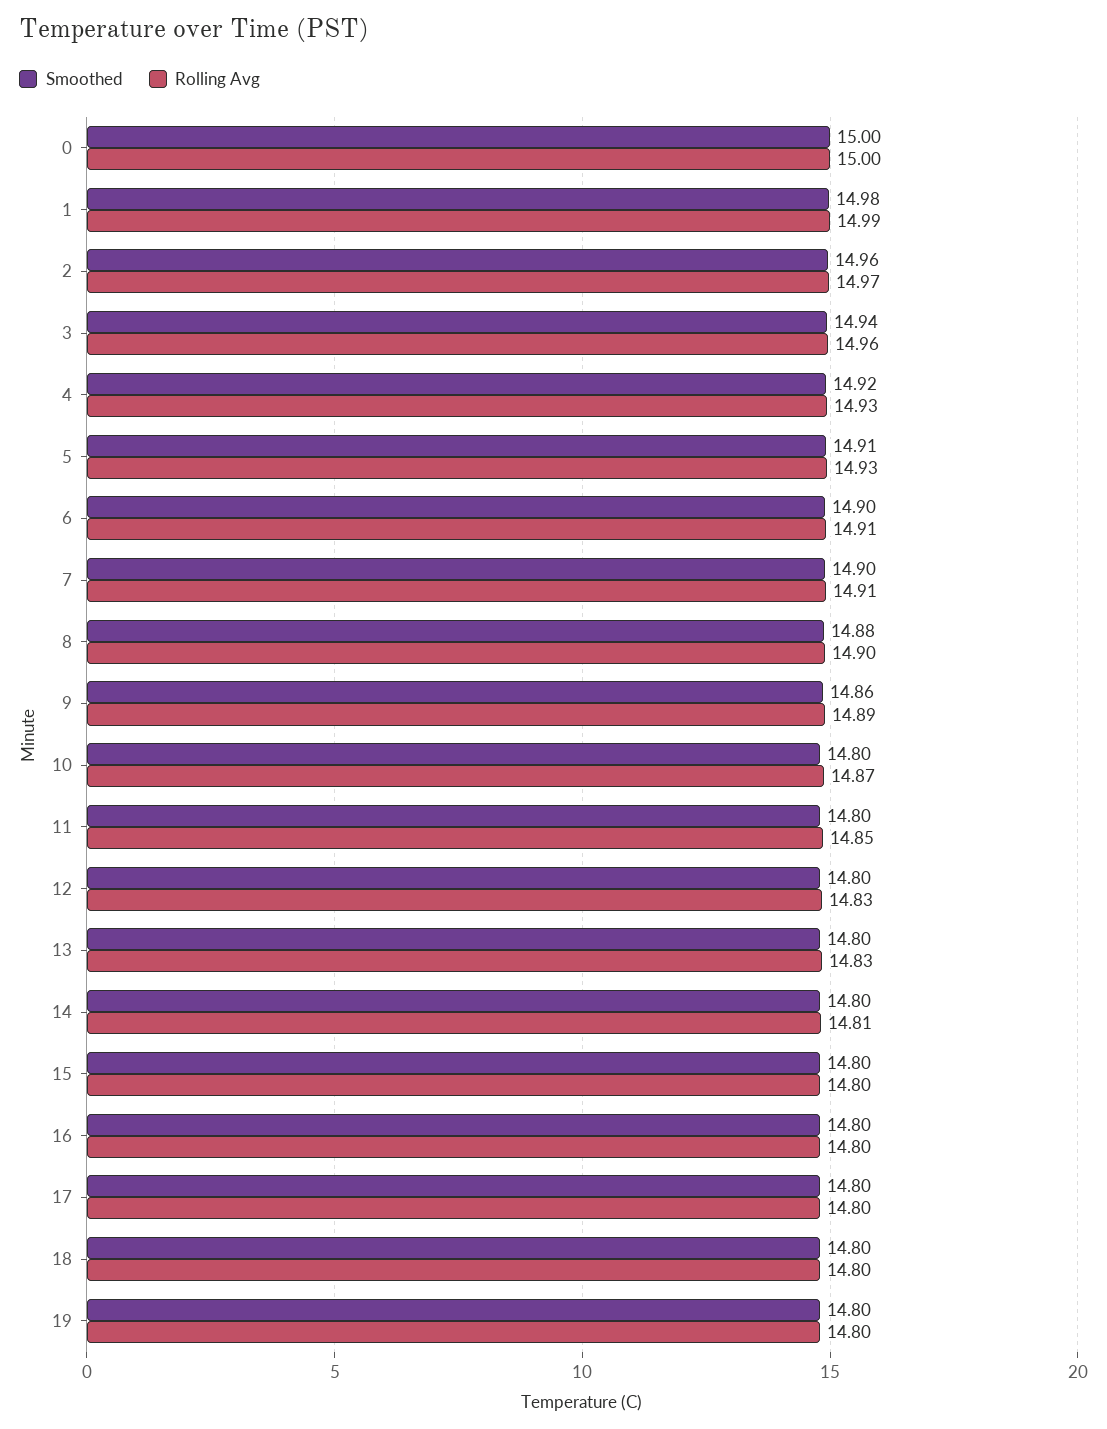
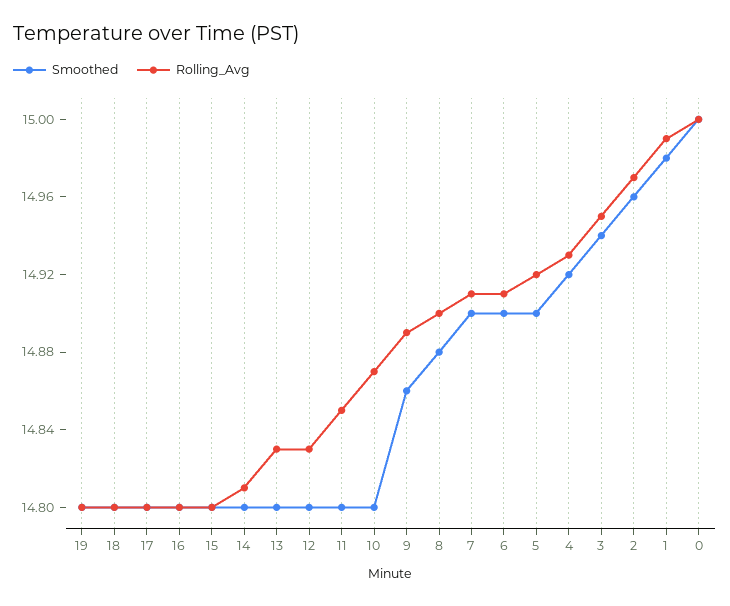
  {
    "Smoothed": {
      "0": 15,
      "1": 14.98,
      "2": 14.96,
      "3": 14.94,
      "4": 14.92,
-     "5": 14.91,
+     "5": 14.9,
      "6": 14.9,
      "7": 14.9,
      "8": 14.88,
      "9": 14.86,
      "10": 14.8,
      "11": 14.8,
      "12": 14.8,
      "13": 14.8,
      "14": 14.8,
      "15": 14.8,
      "16": 14.8,
      "17": 14.8,
      "18": 14.8,
      "19": 14.8
    },
    "Rolling Avg": {
      "0": 15,
      "1": 14.99,
      "2": 14.97,
-     "3": 14.96,
+     "3": 14.95,
      "4": 14.93,
-     "5": 14.93,
+     "5": 14.92,
      "6": 14.91,
      "7": 14.91,
      "8": 14.9,
      "9": 14.89,
      "10": 14.87,
      "11": 14.85,
      "12": 14.83,
      "13": 14.83,
      "14": 14.81,
      "15": 14.8,
      "16": 14.8,
      "17": 14.8,
      "18": 14.8,
      "19": 14.8
    }
  }

